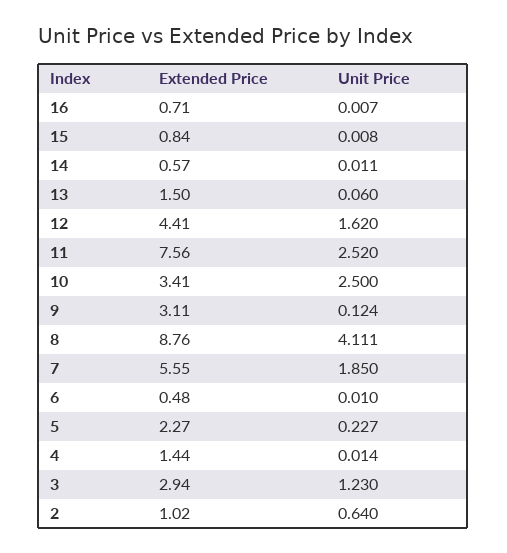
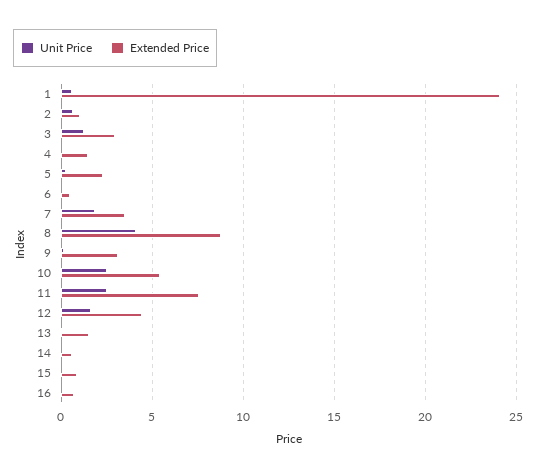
  {
    "Extended Price": {
      "16": 0.71,
      "15": 0.84,
      "14": 0.57,
      "13": 1.5,
      "12": 4.41,
      "11": 7.56,
-     "10": 3.41,
+     "10": 5.5,
      "9": 3.11,
      "8": 8.76,
-     "7": 5.55,
+     "7": 3.5,
      "6": 0.48,
      "5": 2.27,
      "4": 1.44,
      "3": 2.94,
-     "2": 1.02
+     "2": 1.02,
+     "1": 24
    },
    "Unit Price": {
      "16": 0.007,
      "15": 0.008,
      "14": 0.011,
      "13": 0.06,
      "12": 1.62,
      "11": 2.52,
      "10": 2.5,
      "9": 0.124,
      "8": 4.111,
      "7": 1.85,
      "6": 0.01,
      "5": 0.227,
      "4": 0.014,
      "3": 1.23,
-     "2": 0.64
+     "2": 0.64,
+     "1": 0.5
    }
  }

